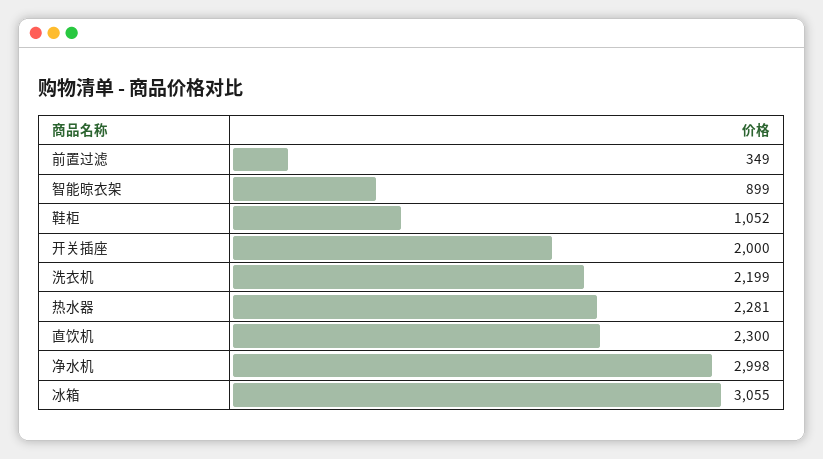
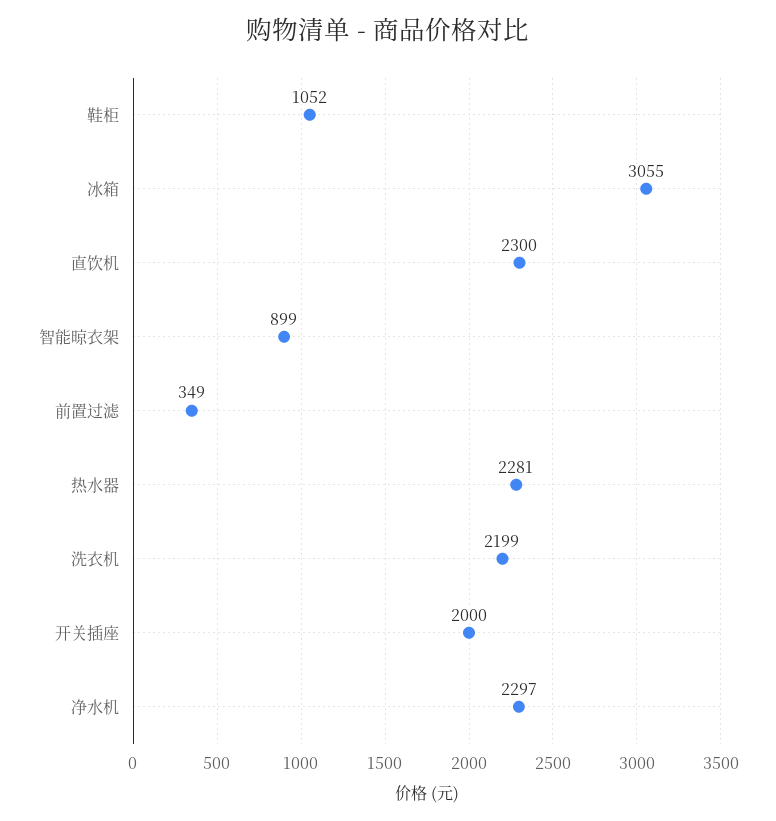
  {
    "前置过滤": 349,
    "智能晾衣架": 899,
    "鞋柜": 1052,
    "开关插座": 2000,
    "洗衣机": 2199,
    "热水器": 2281,
    "直饮机": 2300,
-   "净水机": 2998,
+   "净水机": 2297,
    "冰箱": 3055
  }

